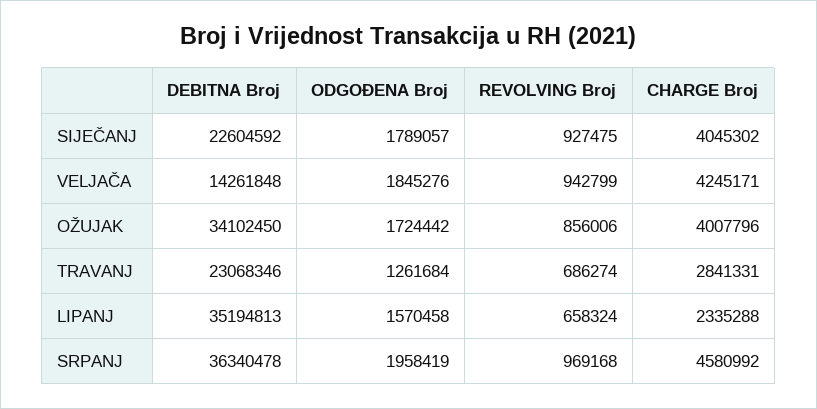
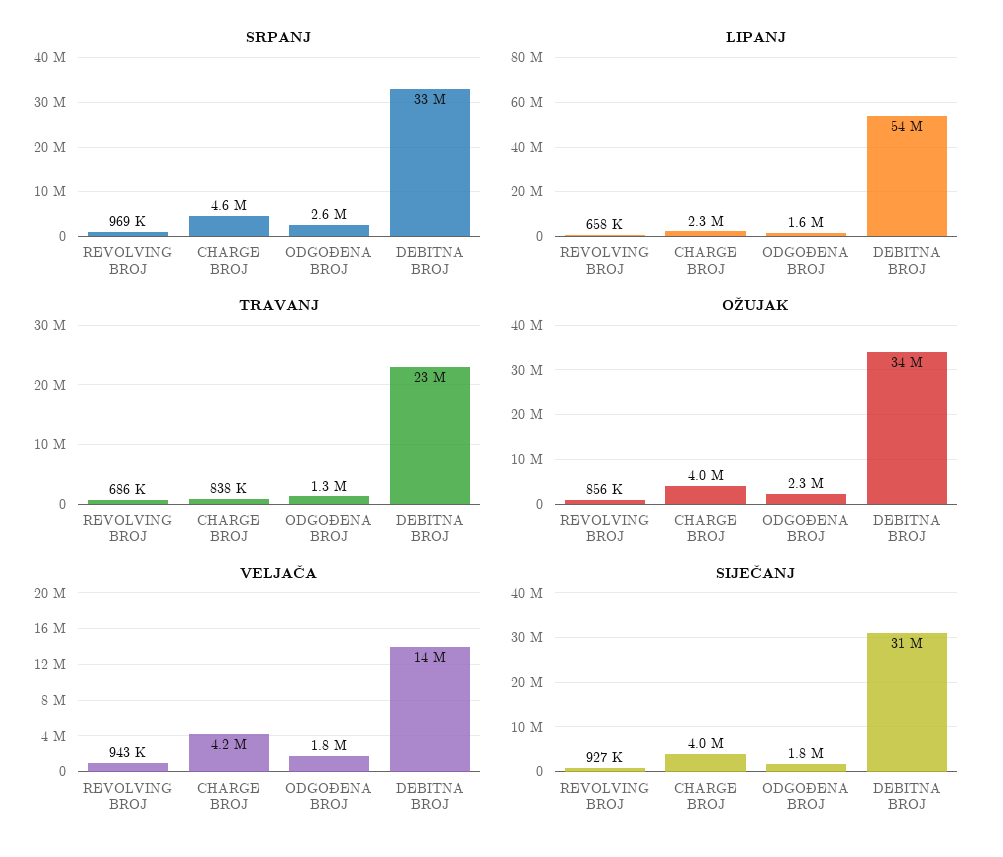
  {
    "SIJEČANJ": {
-     "DEBITNA Broj": 22604592,
+     "DEBITNA Broj": 31000000,
      "ODGOĐENA Broj": 1789057,
      "REVOLVING Broj": 927475,
      "CHARGE Broj": 4045302
    },
    "VELJAČA": {
      "DEBITNA Broj": 14261848,
      "ODGOĐENA Broj": 1845276,
      "REVOLVING Broj": 942799,
      "CHARGE Broj": 4245171
    },
    "OŽUJAK": {
      "DEBITNA Broj": 34102450,
-     "ODGOĐENA Broj": 1724442,
+     "ODGOĐENA Broj": 2300000,
      "REVOLVING Broj": 856006,
      "CHARGE Broj": 4007796
    },
    "TRAVANJ": {
      "DEBITNA Broj": 23068346,
      "ODGOĐENA Broj": 1261684,
      "REVOLVING Broj": 686274,
-     "CHARGE Broj": 2841331
+     "CHARGE Broj": 838000
    },
    "LIPANJ": {
-     "DEBITNA Broj": 35194813,
+     "DEBITNA Broj": 54000000,
      "ODGOĐENA Broj": 1570458,
      "REVOLVING Broj": 658324,
      "CHARGE Broj": 2335288
    },
    "SRPANJ": {
-     "DEBITNA Broj": 36340478,
+     "DEBITNA Broj": 33000000,
-     "ODGOĐENA Broj": 1958419,
+     "ODGOĐENA Broj": 2600000,
      "REVOLVING Broj": 969168,
      "CHARGE Broj": 4580992
    }
  }

